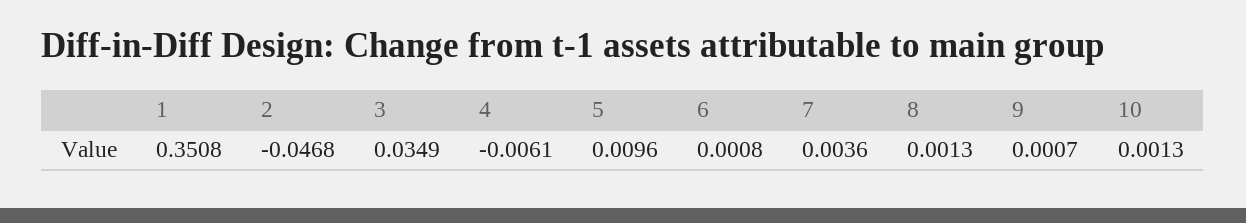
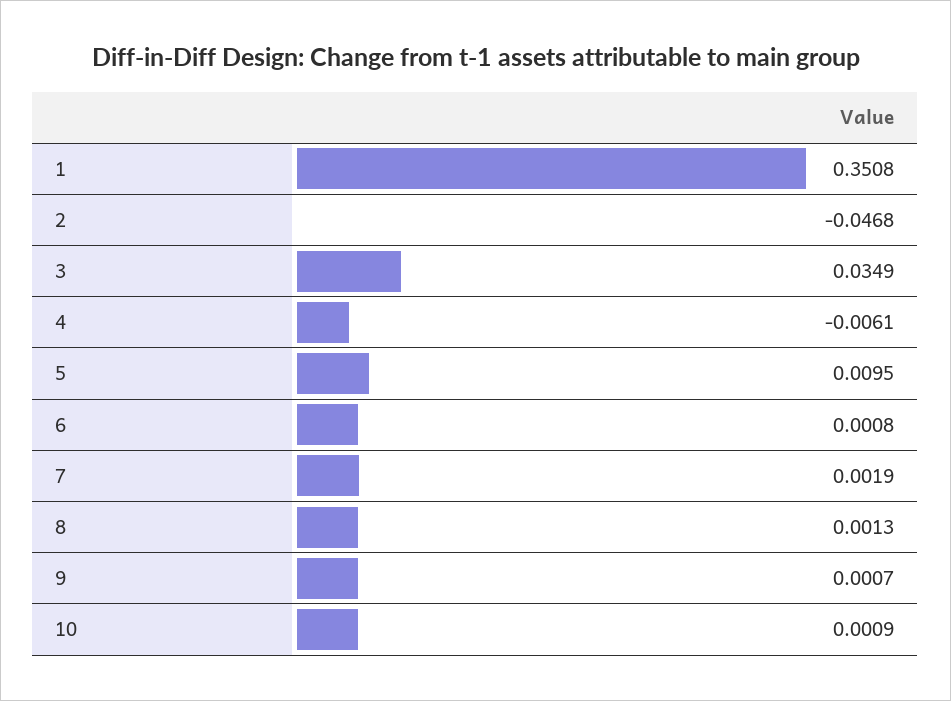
  {
    "1": 0.3508,
    "2": -0.0468,
    "3": 0.0349,
    "4": -0.0061,
-   "5": 0.0096,
+   "5": 0.0095,
    "6": 0.0008,
-   "7": 0.0036,
+   "7": 0.0019,
    "8": 0.0013,
    "9": 0.0007,
-   "10": 0.0013
+   "10": 0.0009
  }

